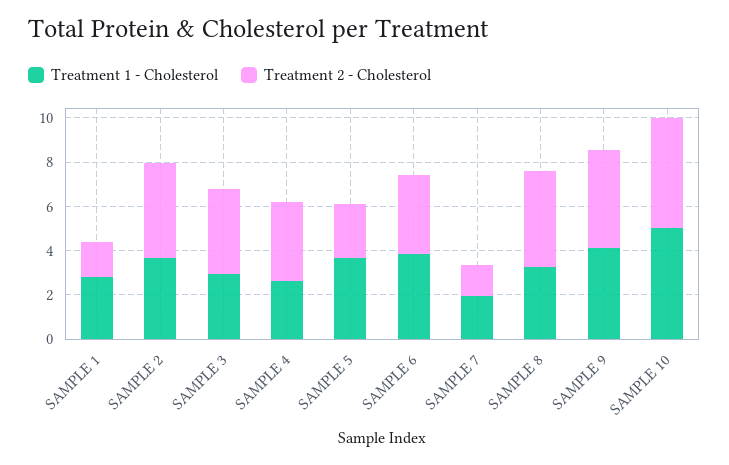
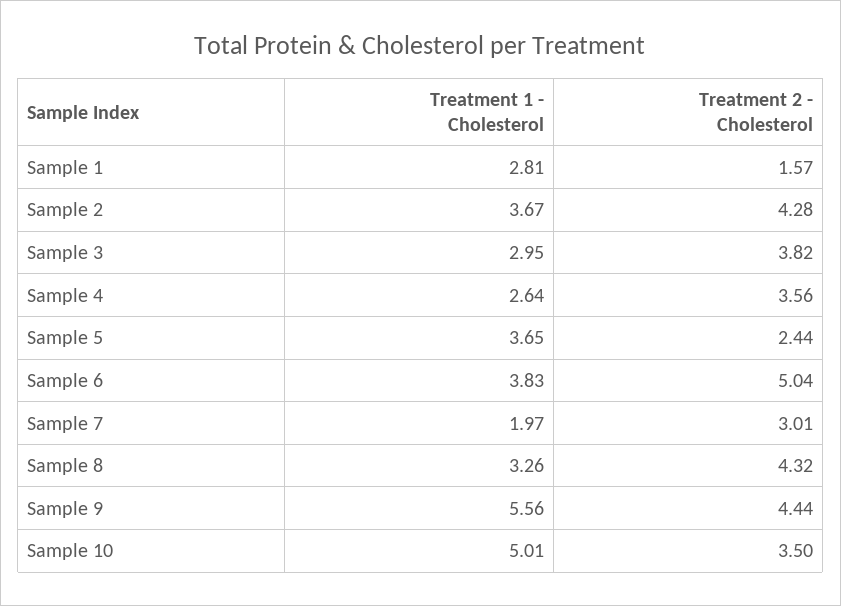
  {
    "Treatment 1 - Cholesterol": {
      "SAMPLE 1": 2.81,
      "SAMPLE 2": 3.67,
      "SAMPLE 3": 2.95,
      "SAMPLE 4": 2.64,
      "SAMPLE 5": 3.65,
      "SAMPLE 6": 3.83,
      "SAMPLE 7": 1.97,
      "SAMPLE 8": 3.26,
-     "SAMPLE 9": 4,
+     "SAMPLE 9": 5.56,
      "SAMPLE 10": 5.01
    },
    "Treatment 2 - Cholesterol": {
      "SAMPLE 1": 1.57,
      "SAMPLE 2": 4.28,
      "SAMPLE 3": 3.82,
      "SAMPLE 4": 3.56,
      "SAMPLE 5": 2.44,
-     "SAMPLE 6": 3.5,
+     "SAMPLE 6": 5.04,
-     "SAMPLE 7": 1.5,
+     "SAMPLE 7": 3.01,
      "SAMPLE 8": 4.32,
      "SAMPLE 9": 4.44,
-     "SAMPLE 10": 5
+     "SAMPLE 10": 3.5
    }
  }

